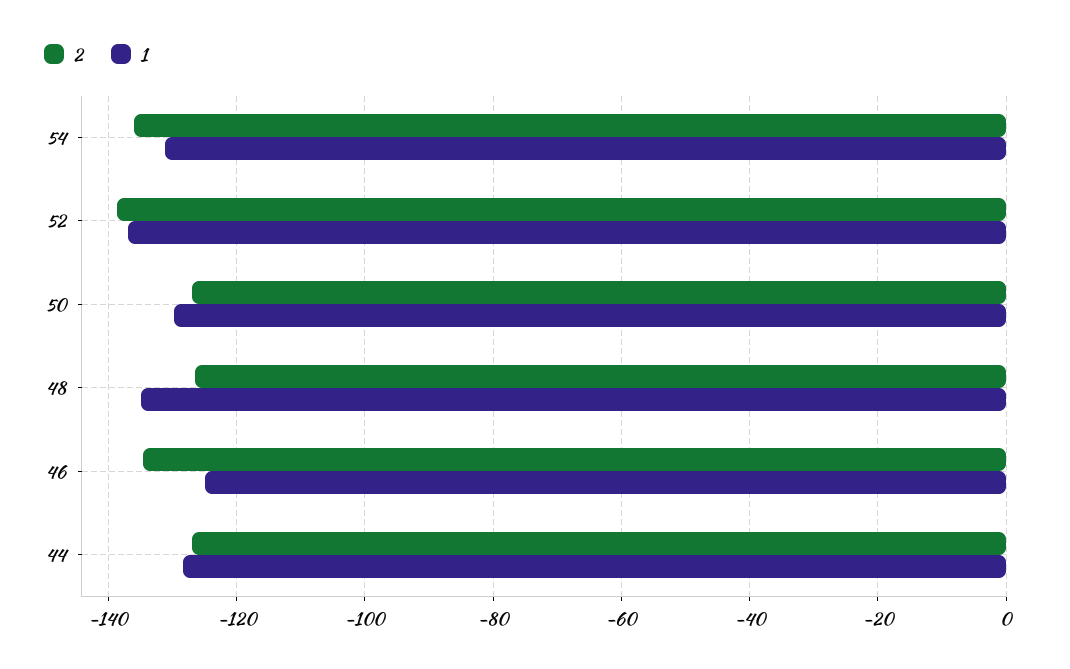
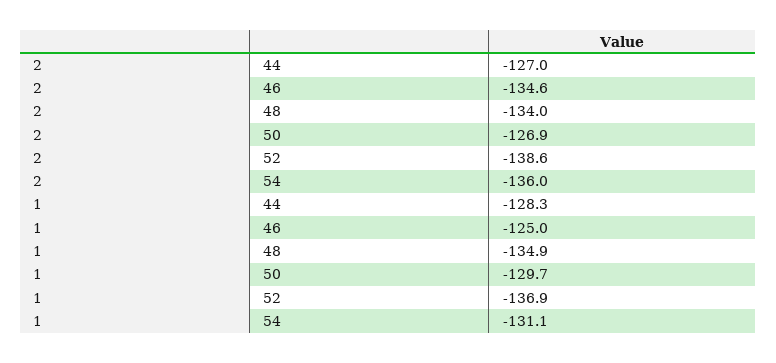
  {
    "2": {
      "54": -136,
      "52": -138.6,
      "50": -126.9,
-     "48": -126,
+     "48": -134,
      "46": -134.6,
      "44": -127
    },
    "1": {
      "54": -131.1,
      "52": -136.9,
      "50": -129.7,
      "48": -134.9,
      "46": -125,
      "44": -128.3
    }
  }

